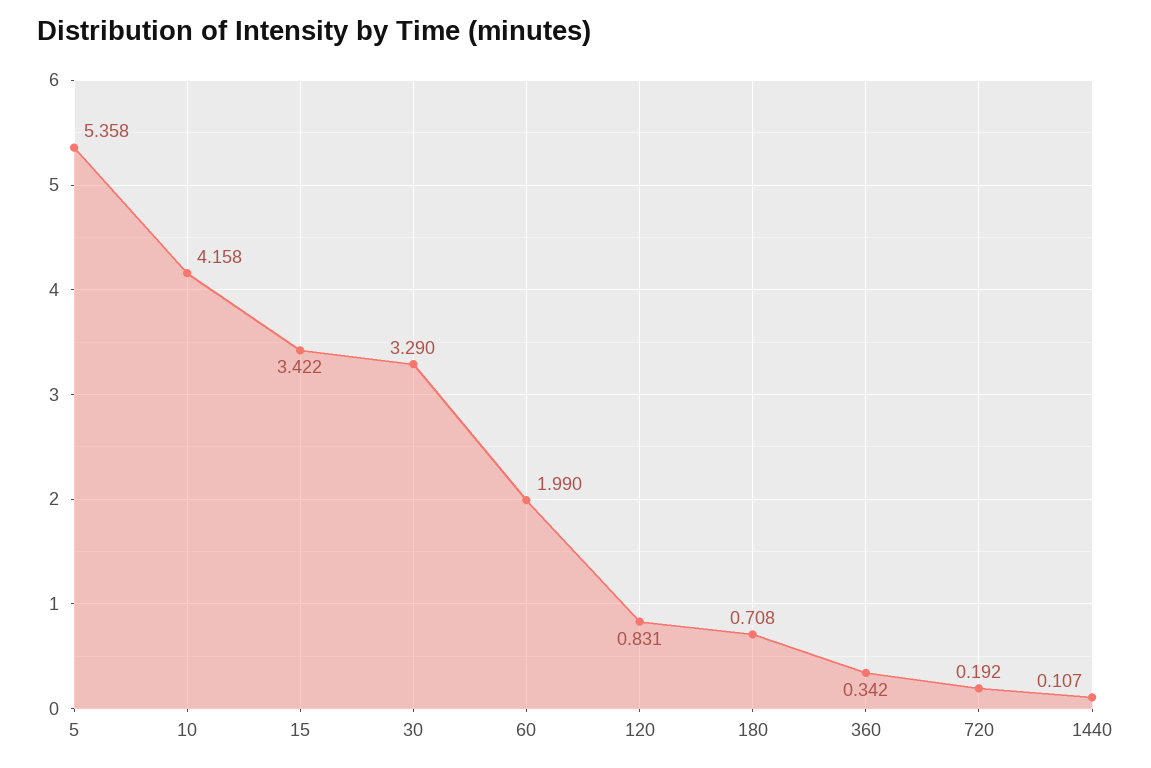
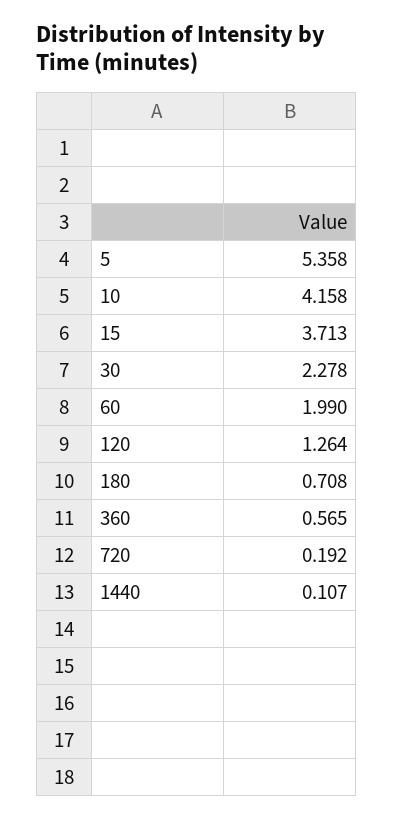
  {
    "5": 5.358,
    "10": 4.158,
-   "15": 3.422,
+   "15": 3.713,
-   "30": 3.29,
+   "30": 2.278,
    "60": 1.99,
-   "120": 0.831,
+   "120": 1.264,
    "180": 0.708,
-   "360": 0.342,
+   "360": 0.565,
    "720": 0.192,
    "1440": 0.107
  }

